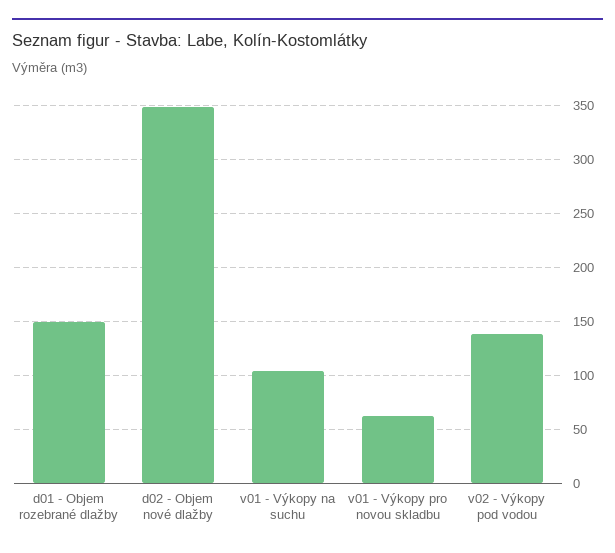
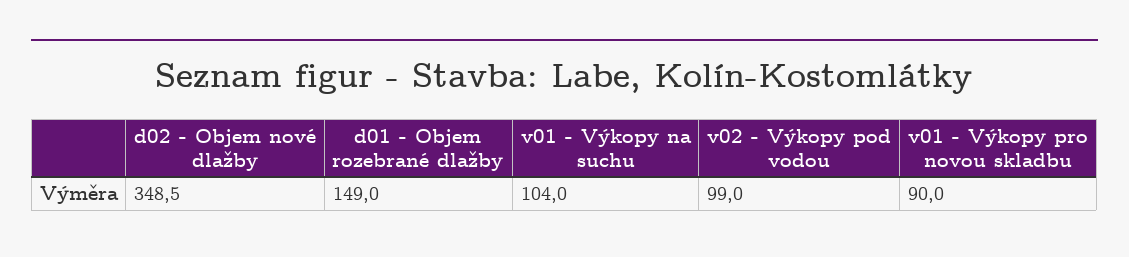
  {
    "d01 - Objem rozebrané dlažby": 149,
    "d02 - Objem nové dlažby": 348.5,
    "v01 - Výkopy na suchu": 104,
-   "v01 - Výkopy pro novou skladbu": 60,
+   "v01 - Výkopy pro novou skladbu": 90,
-   "v02 - Výkopy pod vodou": 140
+   "v02 - Výkopy pod vodou": 99
  }

